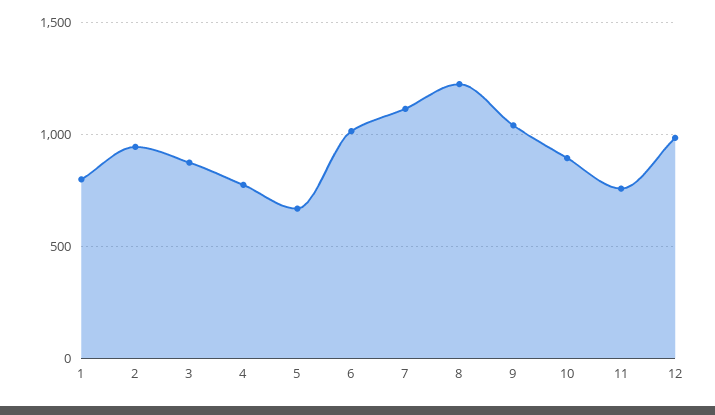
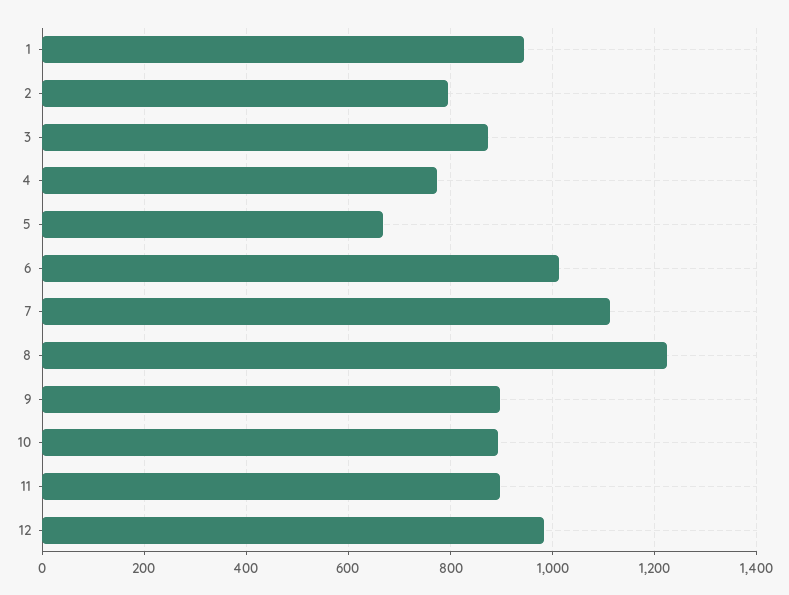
  {
-   "1": 800,
+   "1": 940,
-   "2": 950,
+   "2": 800,
    "3": 880,
    "4": 780,
    "5": 660,
    "6": 1020,
    "7": 1120,
    "8": 1220,
-   "9": 1050,
+   "9": 900,
    "10": 900,
-   "11": 750,
+   "11": 900,
    "12": 980
  }

